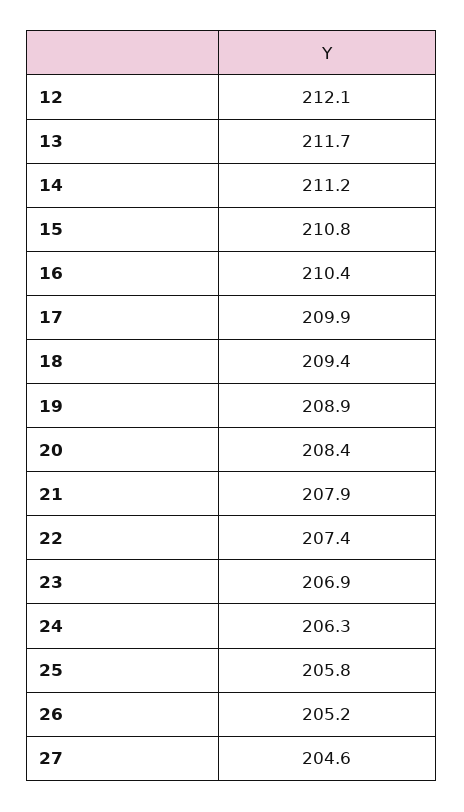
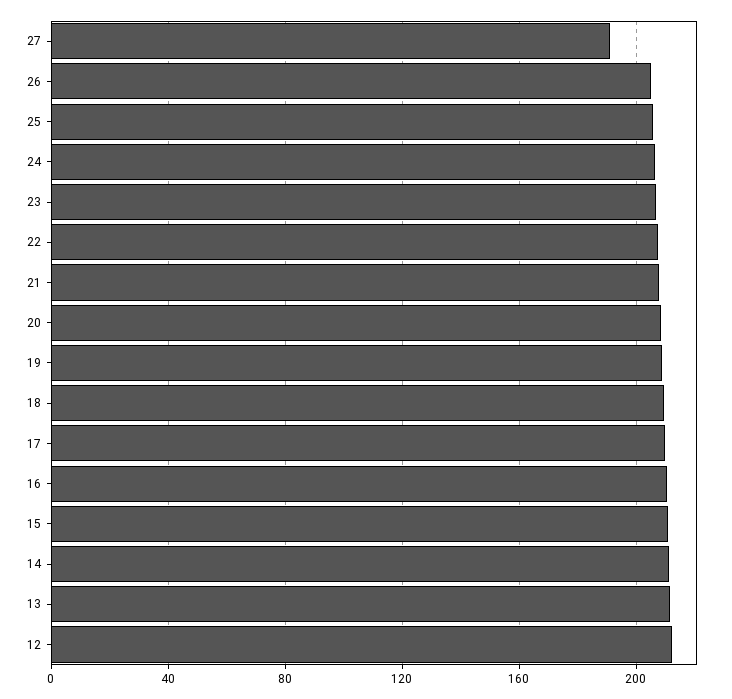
  {
    "12": 212.1,
    "13": 211.7,
    "14": 211.2,
    "15": 210.8,
    "16": 210.4,
    "17": 209.9,
    "18": 209.4,
    "19": 208.9,
    "20": 208.4,
    "21": 207.9,
    "22": 207.4,
    "23": 206.9,
    "24": 206.3,
    "25": 205.8,
    "26": 205.2,
-   "27": 204.6
+   "27": 190
  }

